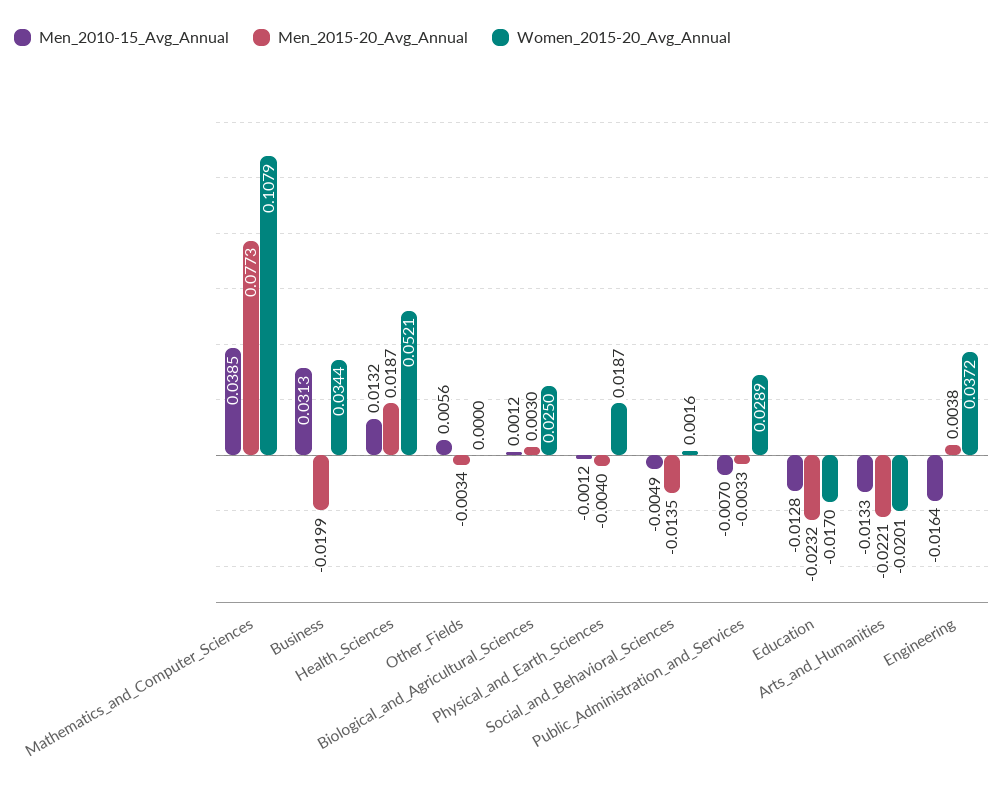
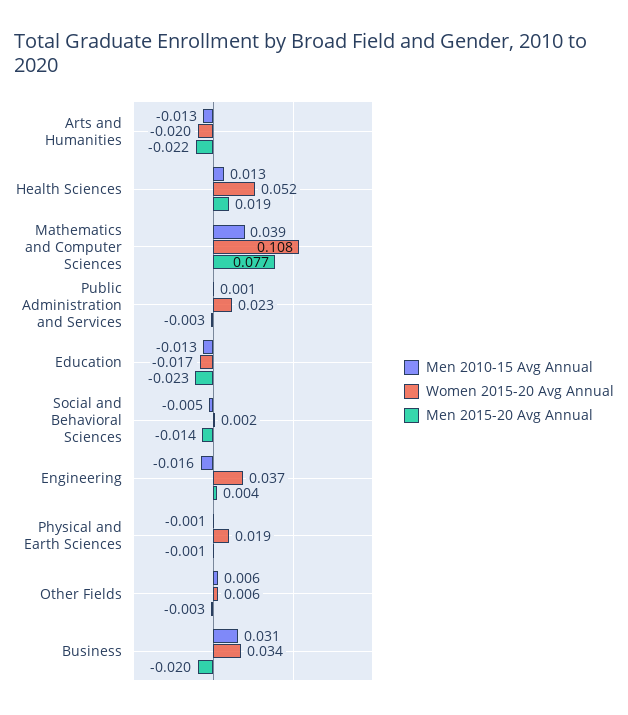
  {
    "Men_2010-15_Avg_Annual": {
      "Mathematics_and_Computer_Sciences": 0.0385,
      "Business": 0.0313,
      "Health_Sciences": 0.0132,
      "Other_Fields": 0.0056,
-     "Biological_and_Agricultural_Sciences": 0.0012,
      "Physical_and_Earth_Sciences": -0.0012,
      "Social_and_Behavioral_Sciences": -0.0049,
-     "Public_Administration_and_Services": -0.007,
+     "Public_Administration_and_Services": 0.001,
      "Education": -0.0128,
      "Arts_and_Humanities": -0.0133,
      "Engineering": -0.0164
    },
    "Men_2015-20_Avg_Annual": {
      "Mathematics_and_Computer_Sciences": 0.0773,
      "Business": -0.0199,
      "Health_Sciences": 0.0187,
      "Other_Fields": -0.0034,
-     "Biological_and_Agricultural_Sciences": 0.003,
-     "Physical_and_Earth_Sciences": -0.004,
+     "Physical_and_Earth_Sciences": -0.001,
      "Social_and_Behavioral_Sciences": -0.0135,
      "Public_Administration_and_Services": -0.0033,
      "Education": -0.0232,
      "Arts_and_Humanities": -0.0221,
      "Engineering": 0.0038
    },
    "Women_2015-20_Avg_Annual": {
      "Mathematics_and_Computer_Sciences": 0.1079,
      "Business": 0.0344,
      "Health_Sciences": 0.0521,
-     "Other_Fields": 0,
+     "Other_Fields": 0.006,
-     "Biological_and_Agricultural_Sciences": 0.025,
      "Physical_and_Earth_Sciences": 0.0187,
      "Social_and_Behavioral_Sciences": 0.0016,
-     "Public_Administration_and_Services": 0.0289,
+     "Public_Administration_and_Services": 0.023,
      "Education": -0.017,
      "Arts_and_Humanities": -0.0201,
      "Engineering": 0.0372
    }
  }

